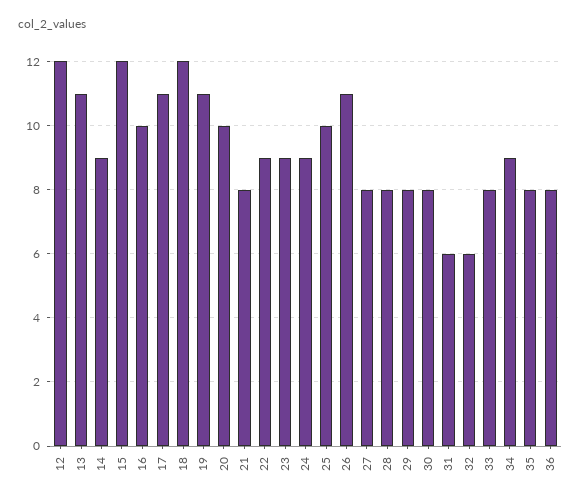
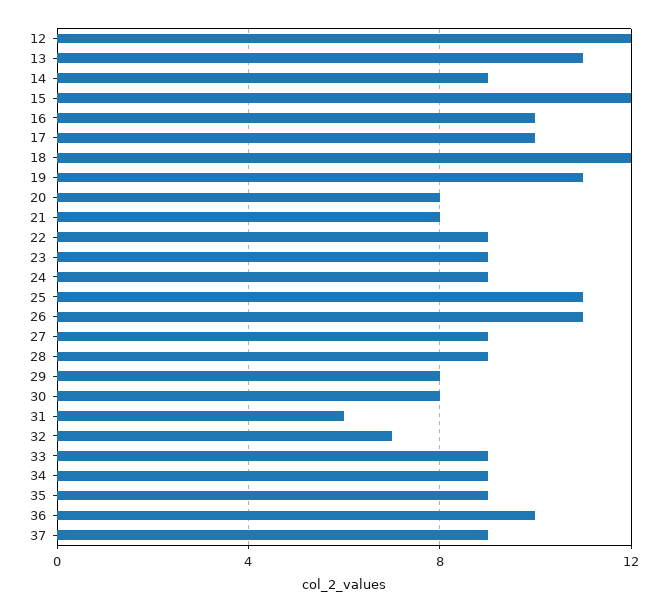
  {
    "12": 12,
    "13": 11,
    "14": 9,
    "15": 12,
    "16": 10,
-   "17": 11,
+   "17": 10,
    "18": 12,
    "19": 11,
-   "20": 10,
+   "20": 8,
    "21": 8,
    "22": 9,
    "23": 9,
    "24": 9,
-   "25": 10,
+   "25": 11,
    "26": 11,
-   "27": 8,
+   "27": 9,
-   "28": 8,
+   "28": 9,
    "29": 8,
    "30": 8,
    "31": 6,
-   "32": 6,
+   "32": 7,
-   "33": 8,
+   "33": 9,
    "34": 9,
-   "35": 8,
+   "35": 9,
-   "36": 8
+   "36": 10,
+   "37": 9
  }

